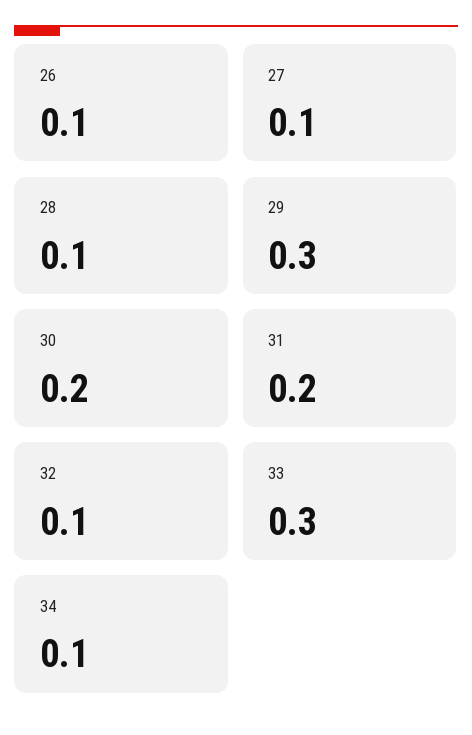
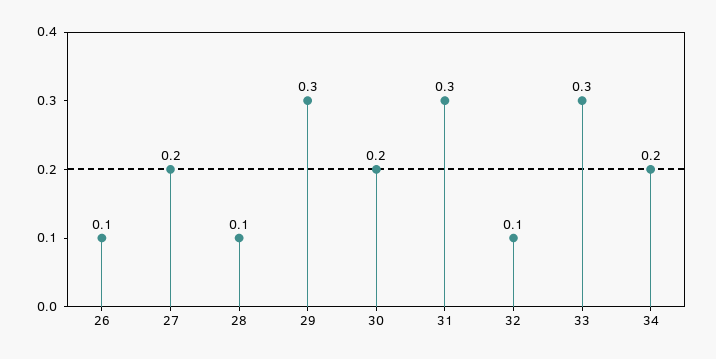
  {
    "26": 0.1,
-   "27": 0.1,
+   "27": 0.2,
    "28": 0.1,
    "29": 0.3,
    "30": 0.2,
-   "31": 0.2,
+   "31": 0.3,
    "32": 0.1,
    "33": 0.3,
-   "34": 0.1
+   "34": 0.2
  }

